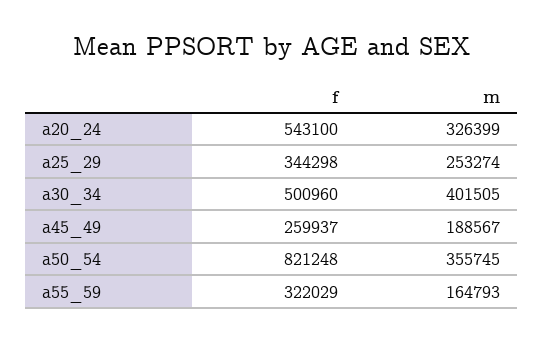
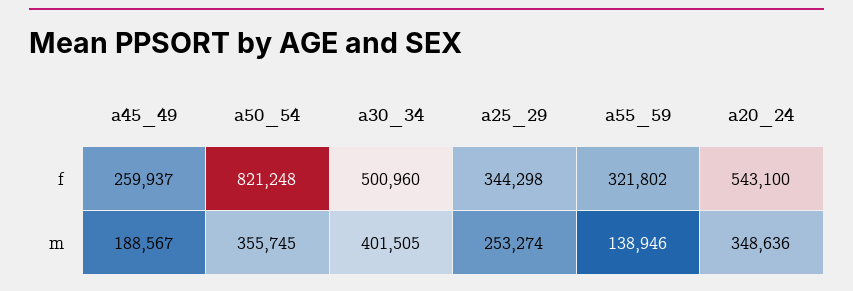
  {
    "f": {
      "a20_24": 543100,
      "a25_29": 344298,
      "a30_34": 500960,
      "a45_49": 259937,
      "a50_54": 821248,
-     "a55_59": 322029
+     "a55_59": 321802
    },
    "m": {
-     "a20_24": 326399,
+     "a20_24": 348636,
      "a25_29": 253274,
      "a30_34": 401505,
      "a45_49": 188567,
      "a50_54": 355745,
-     "a55_59": 164793
+     "a55_59": 138946
    }
  }

